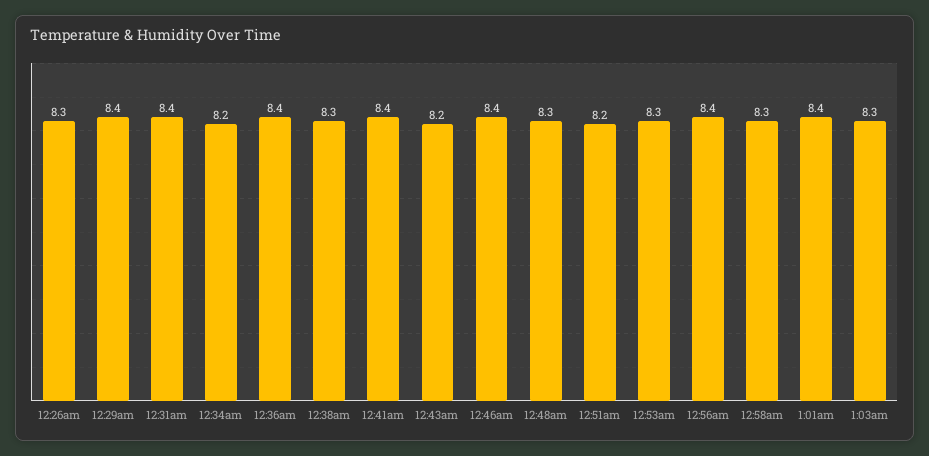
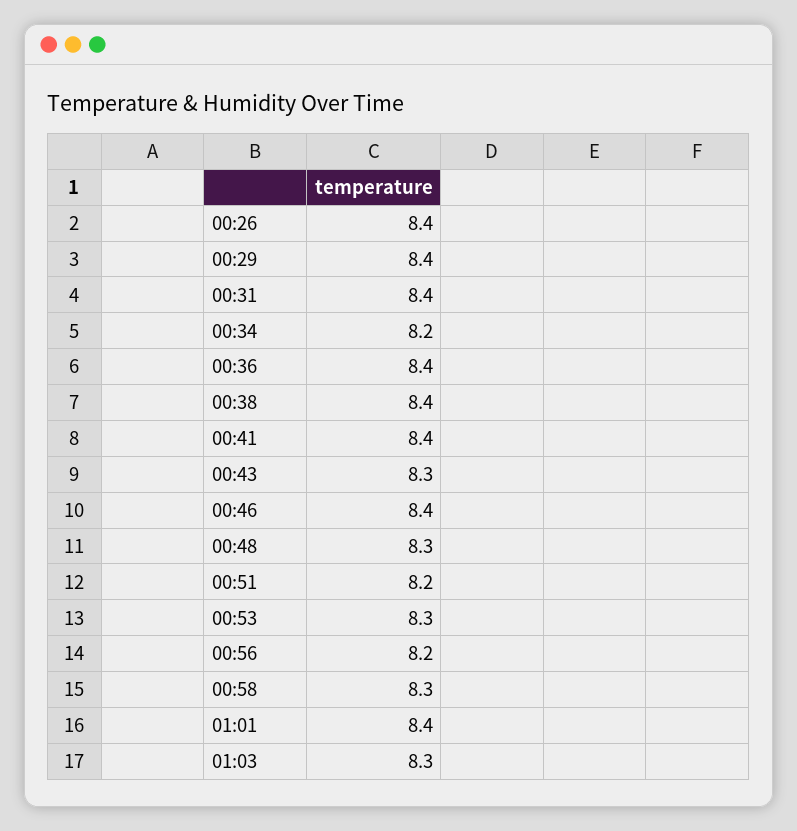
  {
-   "12:26am": 8.3,
+   "12:26am": 8.4,
    "12:29am": 8.4,
    "12:31am": 8.4,
    "12:34am": 8.2,
    "12:36am": 8.4,
-   "12:38am": 8.3,
+   "12:38am": 8.4,
    "12:41am": 8.4,
-   "12:43am": 8.2,
+   "12:43am": 8.3,
    "12:46am": 8.4,
    "12:48am": 8.3,
    "12:51am": 8.2,
    "12:53am": 8.3,
-   "12:56am": 8.4,
+   "12:56am": 8.2,
    "12:58am": 8.3,
    "1:01am": 8.4,
    "1:03am": 8.3
  }

